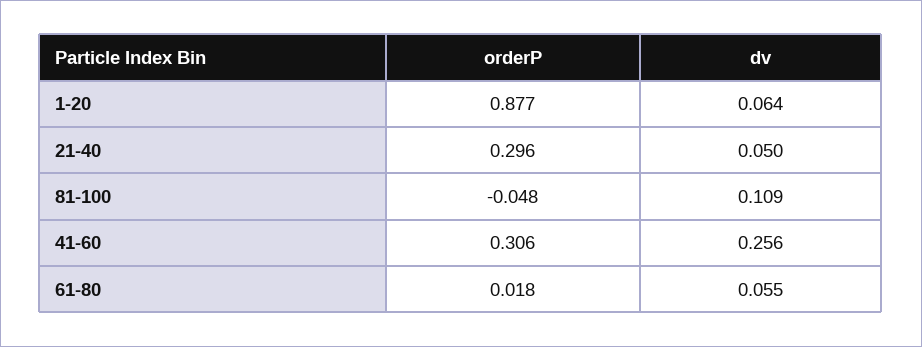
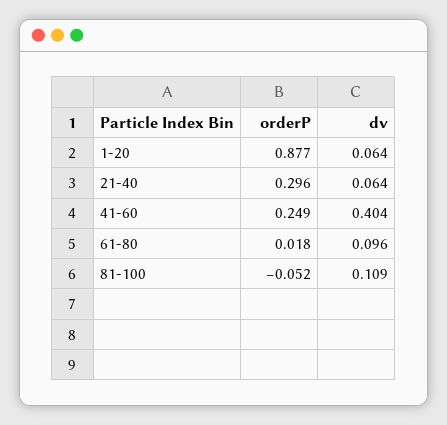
  {
    "orderP": {
      "1-20": 0.877,
      "21-40": 0.296,
-     "81-100": -0.048,
+     "81-100": -0.052,
-     "41-60": 0.306,
+     "41-60": 0.249,
      "61-80": 0.018
    },
    "dv": {
      "1-20": 0.064,
-     "21-40": 0.05,
+     "21-40": 0.064,
      "81-100": 0.109,
-     "41-60": 0.256,
+     "41-60": 0.404,
-     "61-80": 0.055
+     "61-80": 0.096
    }
  }

